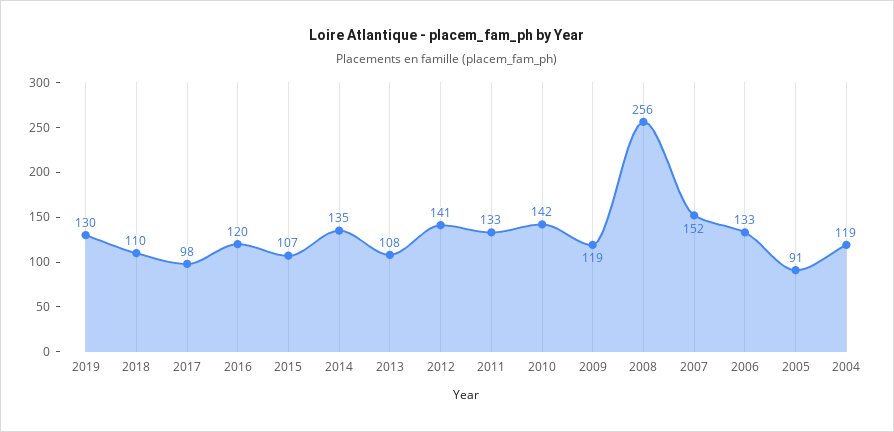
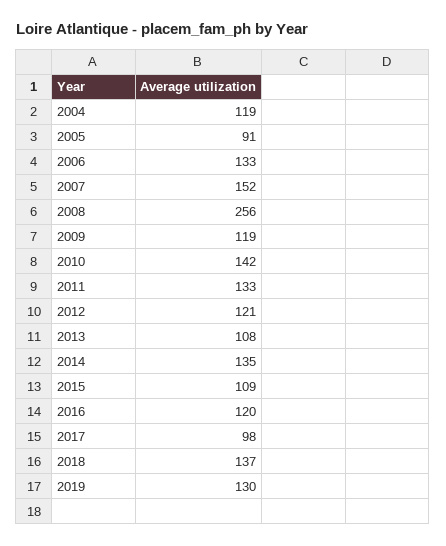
  {
    "2019": 130,
-   "2018": 110,
+   "2018": 137,
    "2017": 98,
    "2016": 120,
-   "2015": 107,
+   "2015": 109,
    "2014": 135,
    "2013": 108,
-   "2012": 141,
+   "2012": 121,
    "2011": 133,
    "2010": 142,
    "2009": 119,
    "2008": 256,
    "2007": 152,
    "2006": 133,
    "2005": 91,
    "2004": 119
  }

